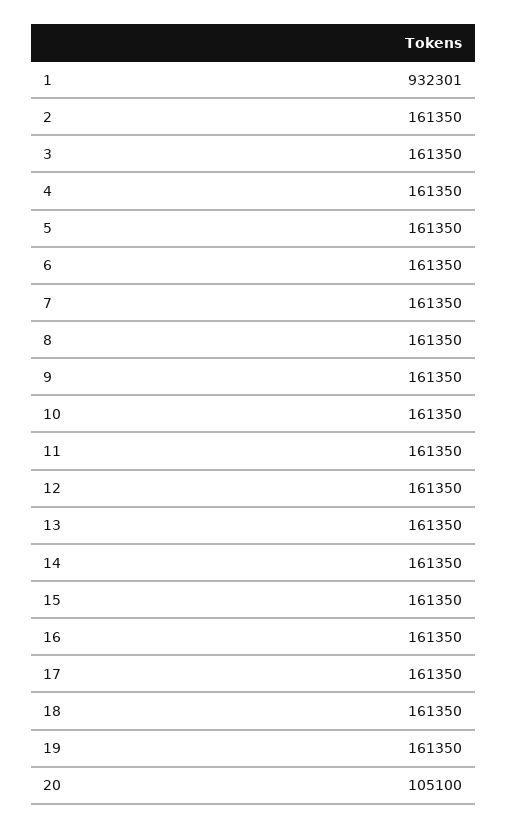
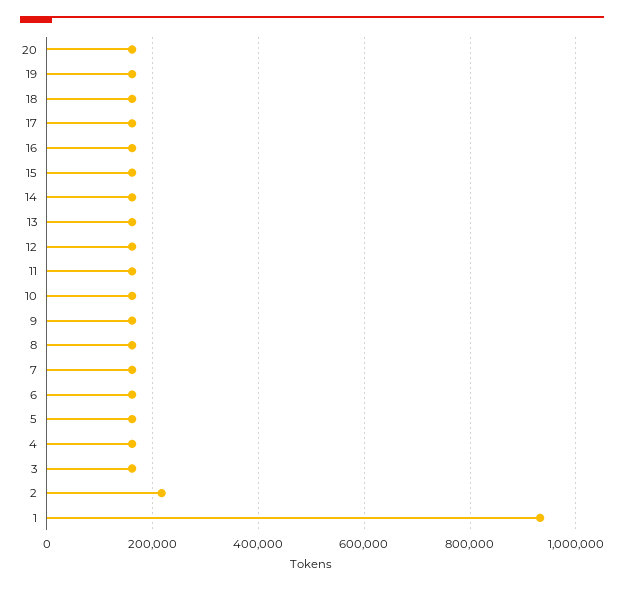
  {
    "1": 932301,
-   "2": 161350,
+   "2": 220000,
    "3": 161350,
    "4": 161350,
    "5": 161350,
    "6": 161350,
    "7": 161350,
    "8": 161350,
    "9": 161350,
    "10": 161350,
    "11": 161350,
    "12": 161350,
    "13": 161350,
    "14": 161350,
    "15": 161350,
    "16": 161350,
    "17": 161350,
    "18": 161350,
    "19": 161350,
-   "20": 105100
+   "20": 160000
  }

